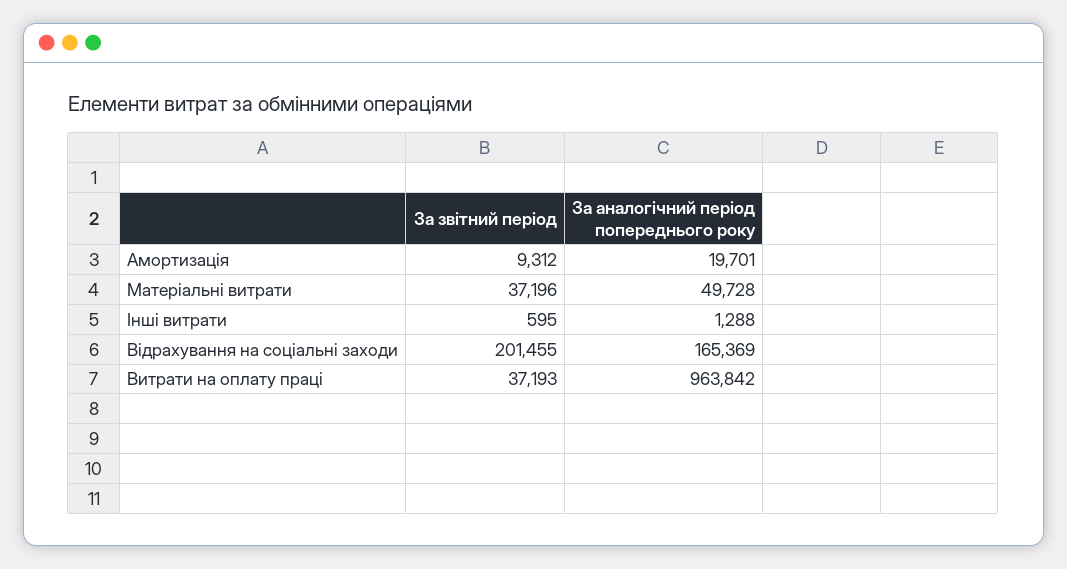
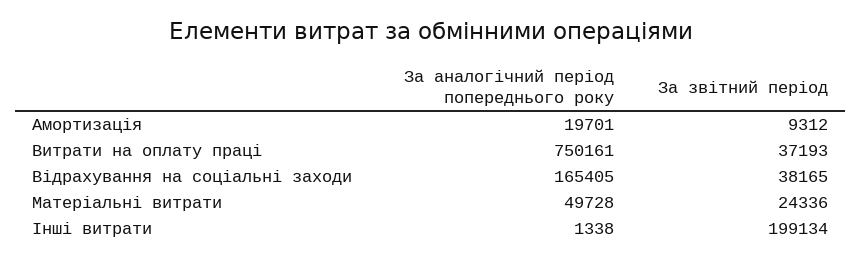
  {
    "За звітний період": {
      "Амортизація": 9312,
-     "Матеріальні витрати": 37196,
+     "Матеріальні витрати": 24336,
-     "Інші витрати": 595,
+     "Інші витрати": 199134,
-     "Відрахування на соціальні заходи": 201455,
+     "Відрахування на соціальні заходи": 38165,
      "Витрати на оплату праці": 37193
    },
    "За аналогічний період попереднього року": {
      "Амортизація": 19701,
      "Матеріальні витрати": 49728,
-     "Інші витрати": 1288,
+     "Інші витрати": 1338,
-     "Відрахування на соціальні заходи": 165369,
+     "Відрахування на соціальні заходи": 165405,
-     "Витрати на оплату праці": 963842
+     "Витрати на оплату праці": 750161
    }
  }

